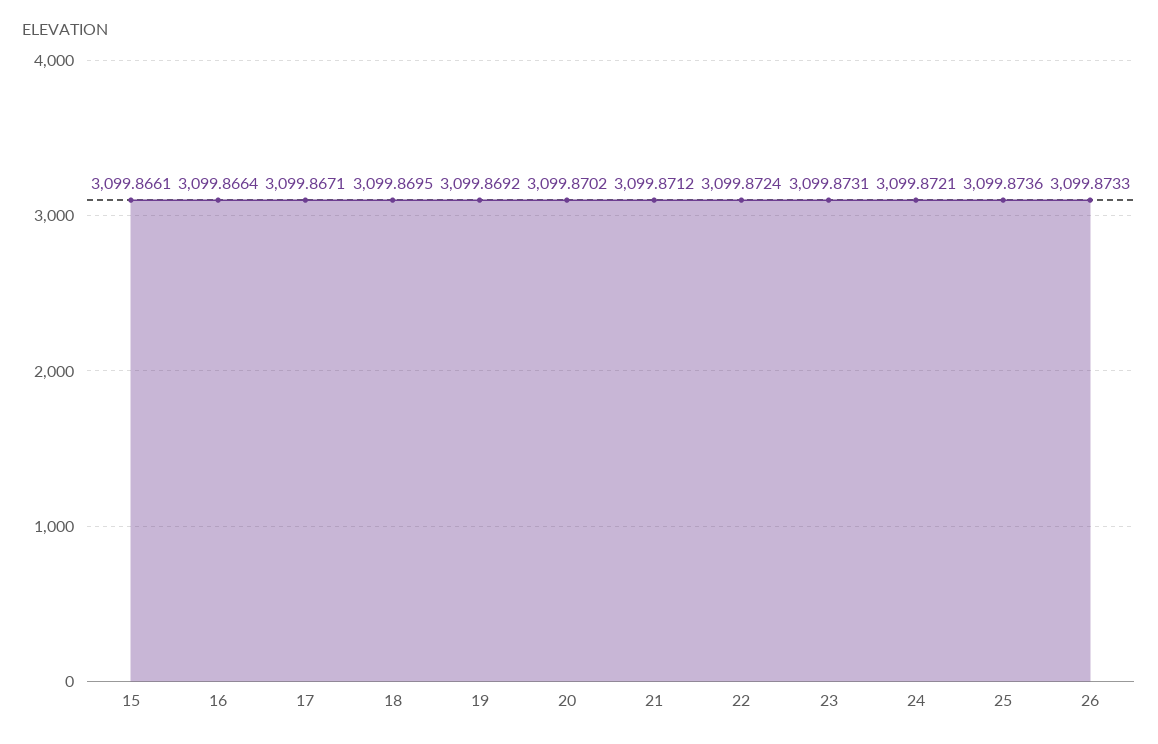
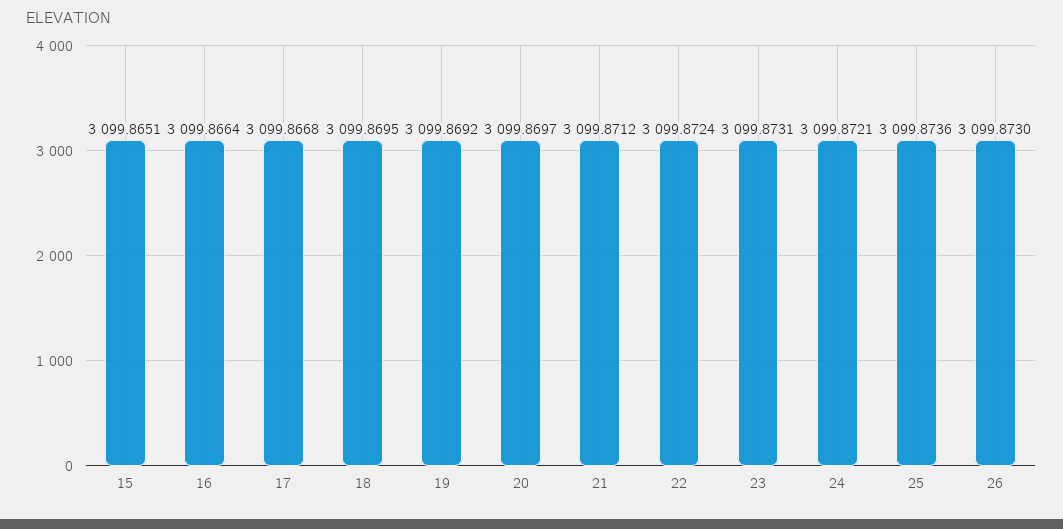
  {
-   "15": 3099.8661,
+   "15": 3099.8651,
    "16": 3099.8664,
-   "17": 3099.8671,
+   "17": 3099.8668,
    "18": 3099.8695,
    "19": 3099.8692,
-   "20": 3099.8702,
+   "20": 3099.8697,
    "21": 3099.8712,
    "22": 3099.8724,
    "23": 3099.8731,
    "24": 3099.8721,
    "25": 3099.8736,
-   "26": 3099.8733
+   "26": 3099.873
  }

